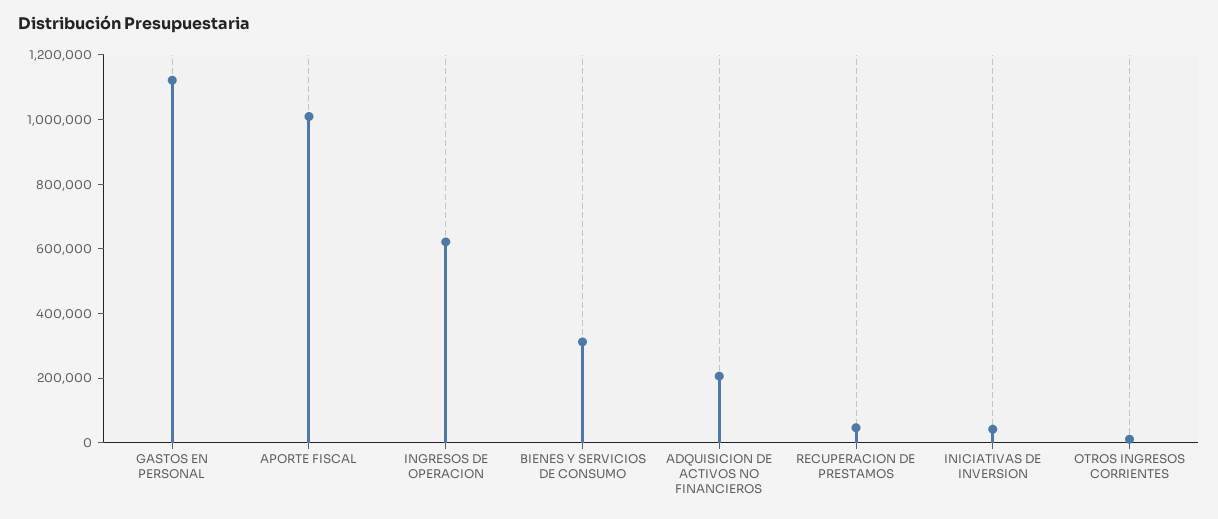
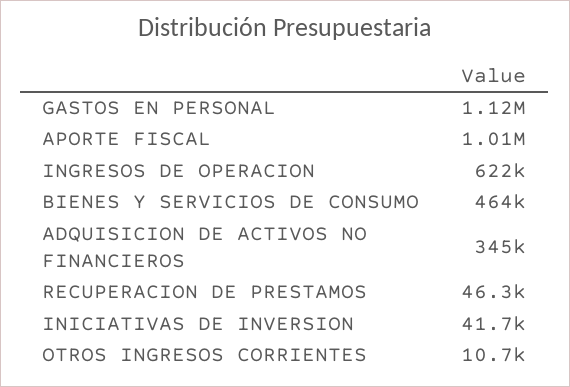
  {
    "GASTOS EN PERSONAL": 1120000,
    "APORTE FISCAL": 1010000,
    "INGRESOS DE OPERACION": 622000,
-   "BIENES Y SERVICIOS DE CONSUMO": 300000,
+   "BIENES Y SERVICIOS DE CONSUMO": 464000,
-   "ADQUISICION DE ACTIVOS NO FINANCIEROS": 200000,
+   "ADQUISICION DE ACTIVOS NO FINANCIEROS": 345000,
    "RECUPERACION DE PRESTAMOS": 46300,
    "INICIATIVAS DE INVERSION": 41700,
    "OTROS INGRESOS CORRIENTES": 10700
  }

